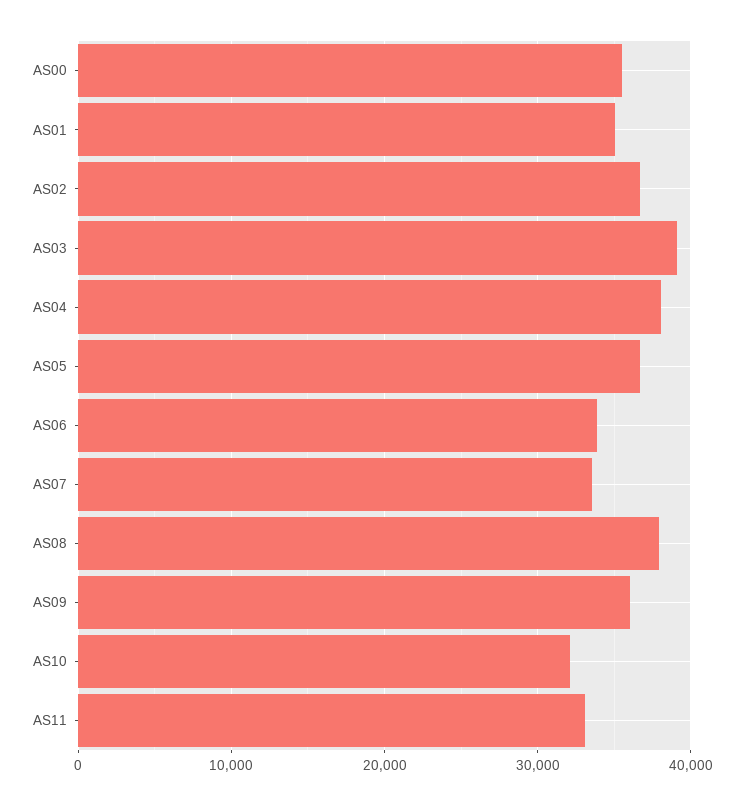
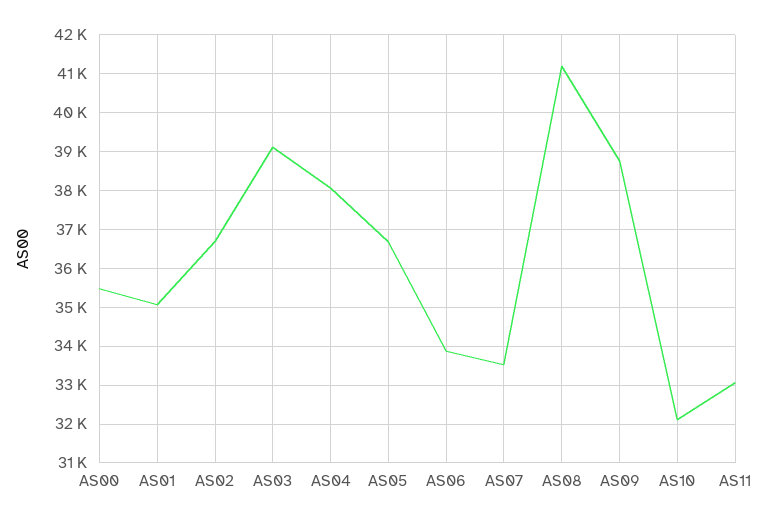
  {
    "AS00": 35400,
    "AS01": 35000,
    "AS02": 36800,
    "AS03": 39200,
    "AS04": 38000,
    "AS05": 36600,
    "AS06": 33800,
    "AS07": 33600,
-   "AS08": 38000,
+   "AS08": 41200,
-   "AS09": 36000,
+   "AS09": 38800,
    "AS10": 32200,
    "AS11": 33000
  }

